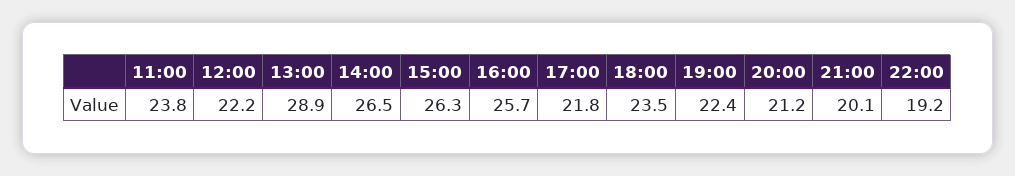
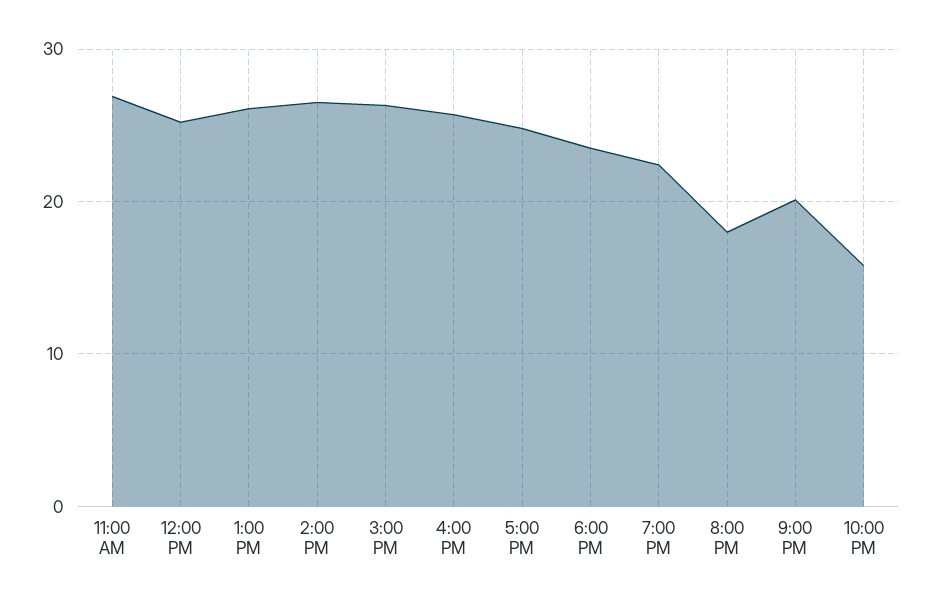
  {
-   "11:00": 23.8,
+   "11:00": 27,
-   "12:00": 22.2,
+   "12:00": 25,
-   "13:00": 28.9,
+   "13:00": 26,
    "14:00": 26.5,
    "15:00": 26.3,
    "16:00": 25.7,
-   "17:00": 21.8,
+   "17:00": 25,
    "18:00": 23.5,
    "19:00": 22.4,
-   "20:00": 21.2,
+   "20:00": 18,
    "21:00": 20.1,
-   "22:00": 19.2
+   "22:00": 16
  }

